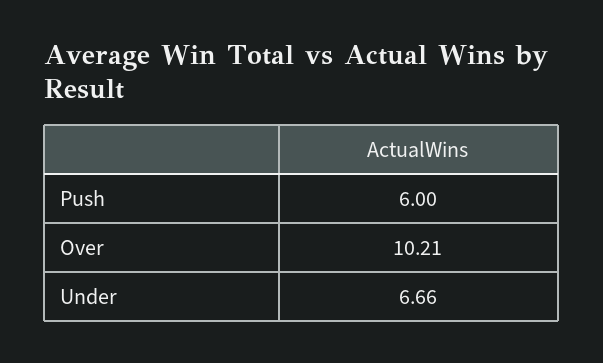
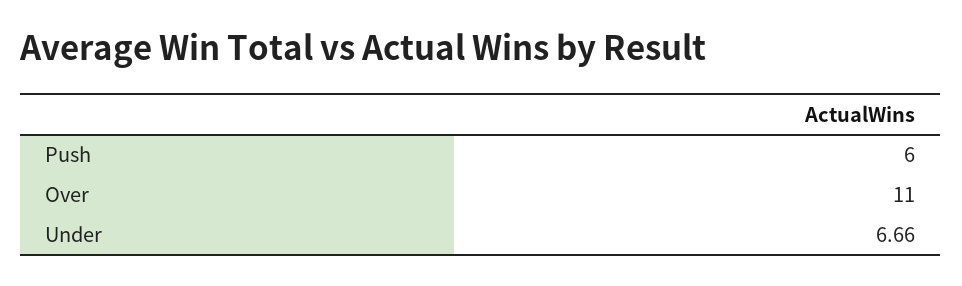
  {
    "Push": 6,
-   "Over": 10.21,
+   "Over": 11,
    "Under": 6.66
  }

